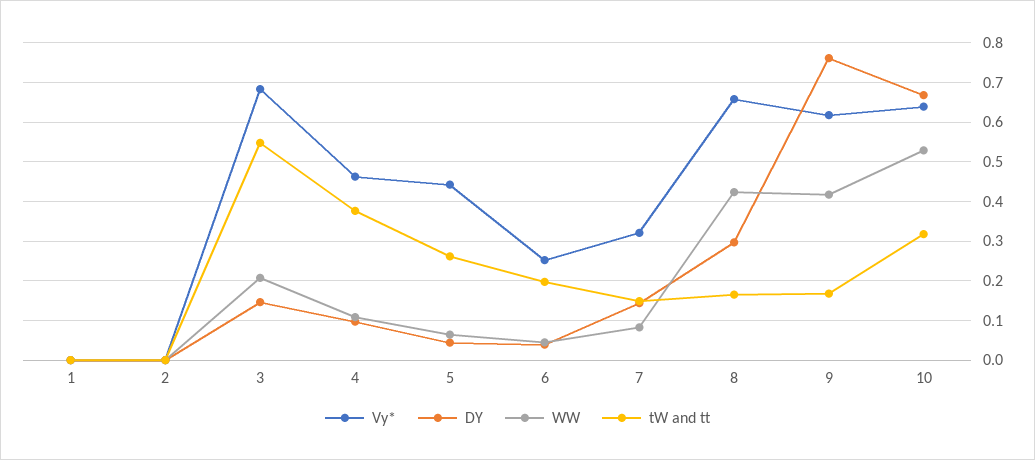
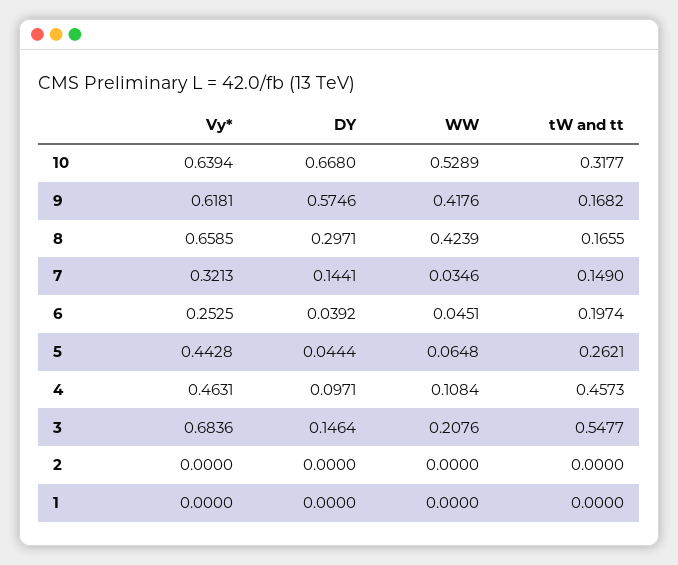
  {
    "Vy*": {
      "1": 0,
      "2": 0,
      "3": 0.6836,
      "4": 0.4631,
      "5": 0.4428,
      "6": 0.2525,
      "7": 0.3213,
      "8": 0.6585,
      "9": 0.6181,
      "10": 0.6394
    },
    "DY": {
      "1": 0,
      "2": 0,
      "3": 0.1464,
      "4": 0.0971,
      "5": 0.0444,
      "6": 0.0392,
      "7": 0.1441,
      "8": 0.2971,
-     "9": 0.76,
+     "9": 0.5746,
      "10": 0.668
    },
    "WW": {
      "1": 0,
      "2": 0,
      "3": 0.2076,
      "4": 0.1084,
      "5": 0.0648,
      "6": 0.0451,
-     "7": 0.08,
+     "7": 0.0346,
      "8": 0.4239,
      "9": 0.4176,
      "10": 0.5289
    },
    "tW and tt": {
      "1": 0,
      "2": 0,
      "3": 0.5477,
-     "4": 0.38,
+     "4": 0.4573,
      "5": 0.2621,
      "6": 0.1974,
      "7": 0.149,
      "8": 0.1655,
      "9": 0.1682,
      "10": 0.3177
    }
  }

